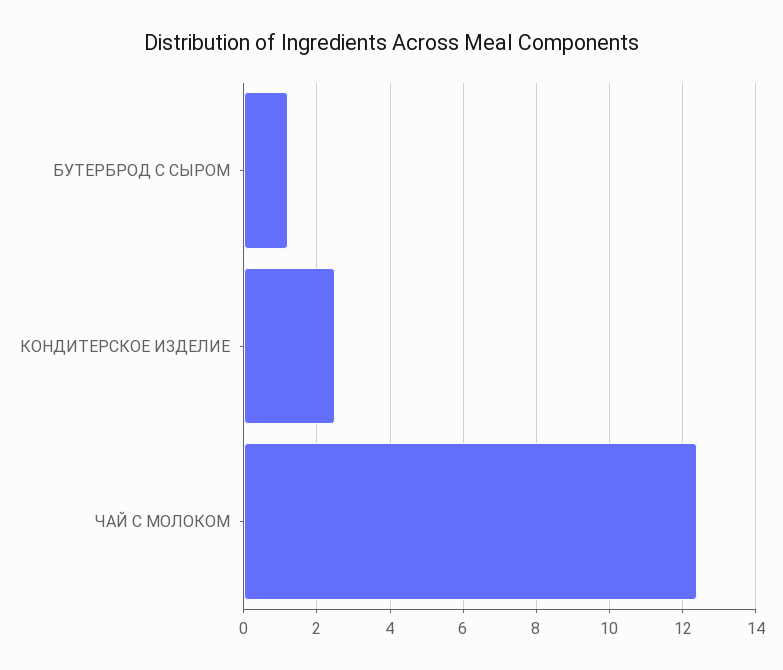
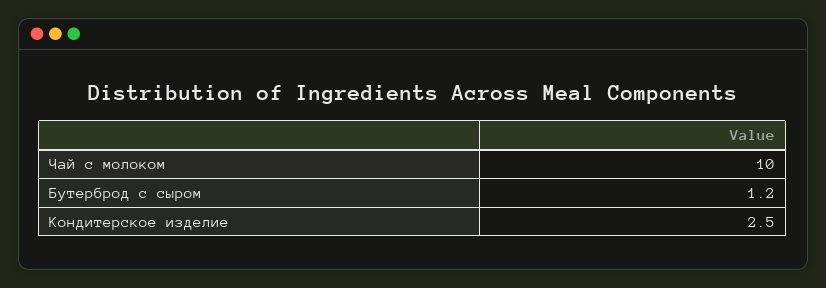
  {
    "БУТЕРБРОД С СЫРОМ": 1.2,
    "КОНДИТЕРСКОЕ ИЗДЕЛИЕ": 2.5,
-   "ЧАЙ С МОЛОКОМ": 12.5
+   "ЧАЙ С МОЛОКОМ": 10
  }

